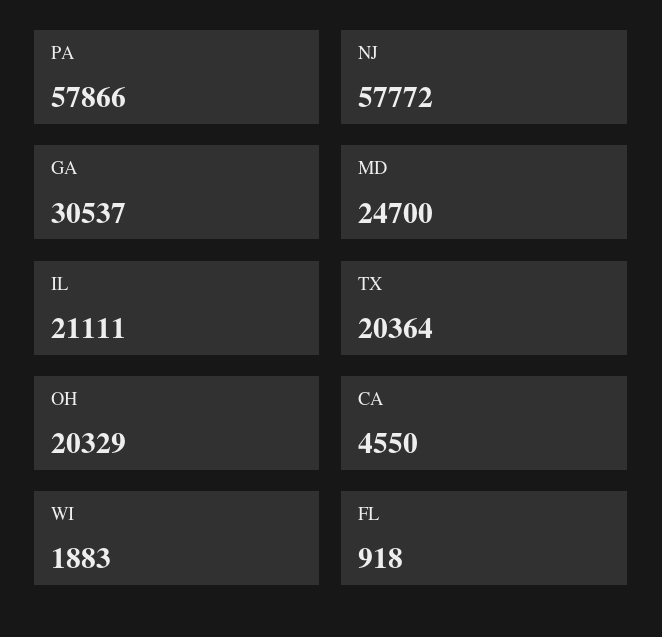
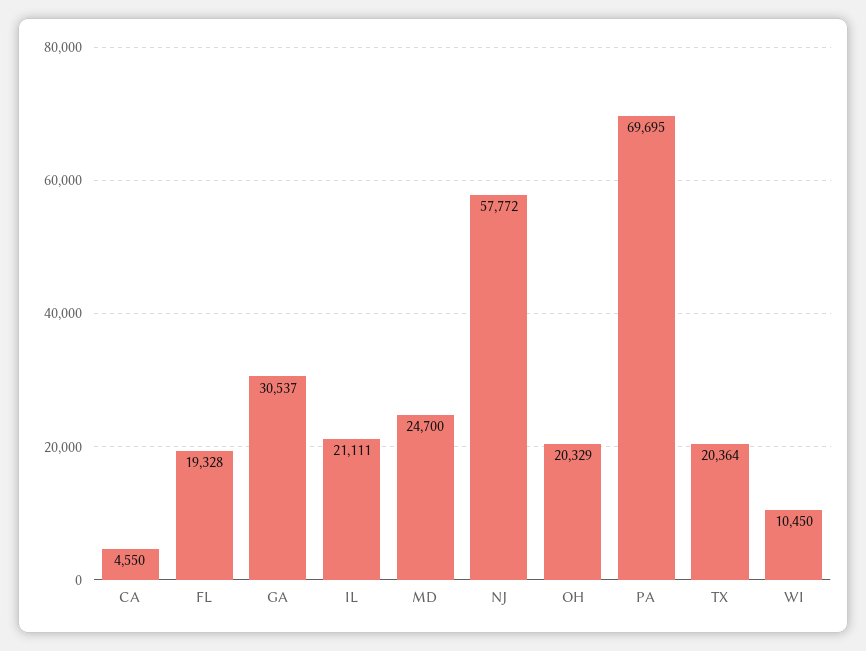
  {
-   "PA": 57866,
+   "PA": 69695,
    "NJ": 57772,
    "GA": 30537,
    "MD": 24700,
    "IL": 21111,
    "TX": 20364,
    "OH": 20329,
    "CA": 4550,
-   "WI": 1883,
+   "WI": 10450,
-   "FL": 918
+   "FL": 19328
  }

